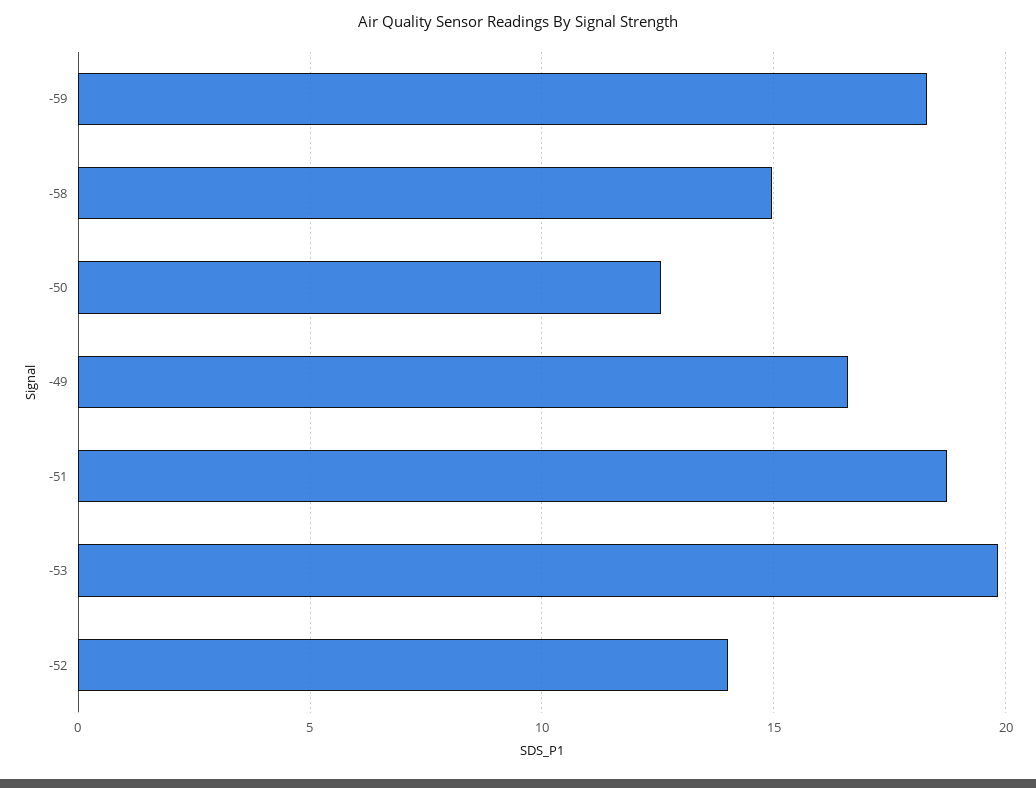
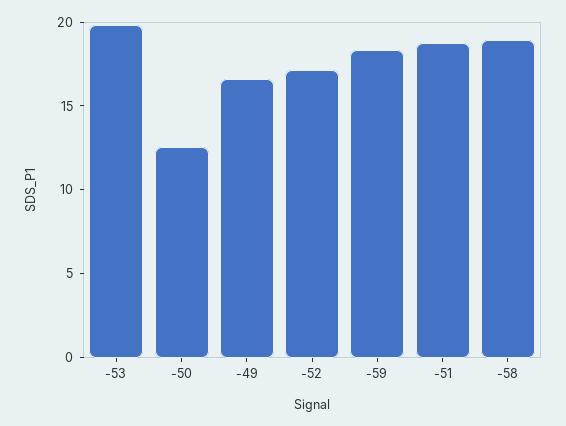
  {
    "-59": 18.5,
-   "-58": 15,
+   "-58": 19,
    "-50": 12.5,
    "-49": 16.5,
    "-51": 18.5,
    "-53": 20,
-   "-52": 14
+   "-52": 17
  }

